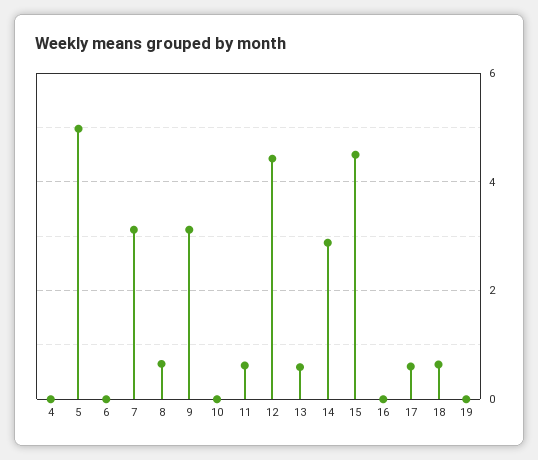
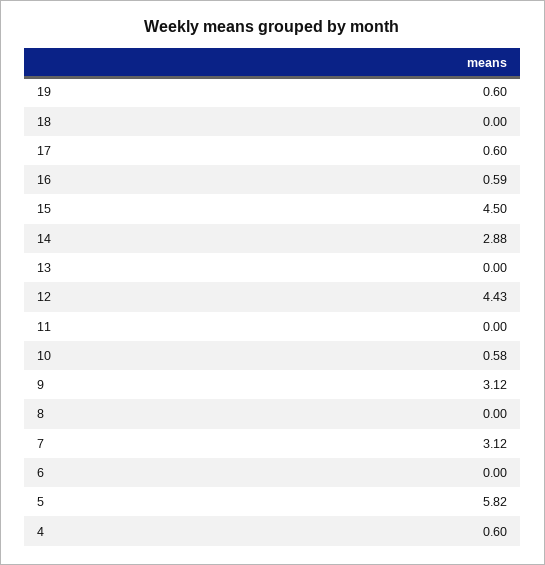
  {
-   "4": 0,
+   "4": 0.6,
-   "5": 5,
+   "5": 5.82,
    "6": 0,
    "7": 3.12,
-   "8": 0.6,
+   "8": 0,
    "9": 3.12,
-   "10": 0,
+   "10": 0.58,
-   "11": 0.6,
+   "11": 0,
    "12": 4.43,
-   "13": 0.6,
+   "13": 0,
    "14": 2.88,
    "15": 4.5,
-   "16": 0,
+   "16": 0.59,
    "17": 0.6,
-   "18": 0.6,
+   "18": 0,
-   "19": 0
+   "19": 0.6
  }

